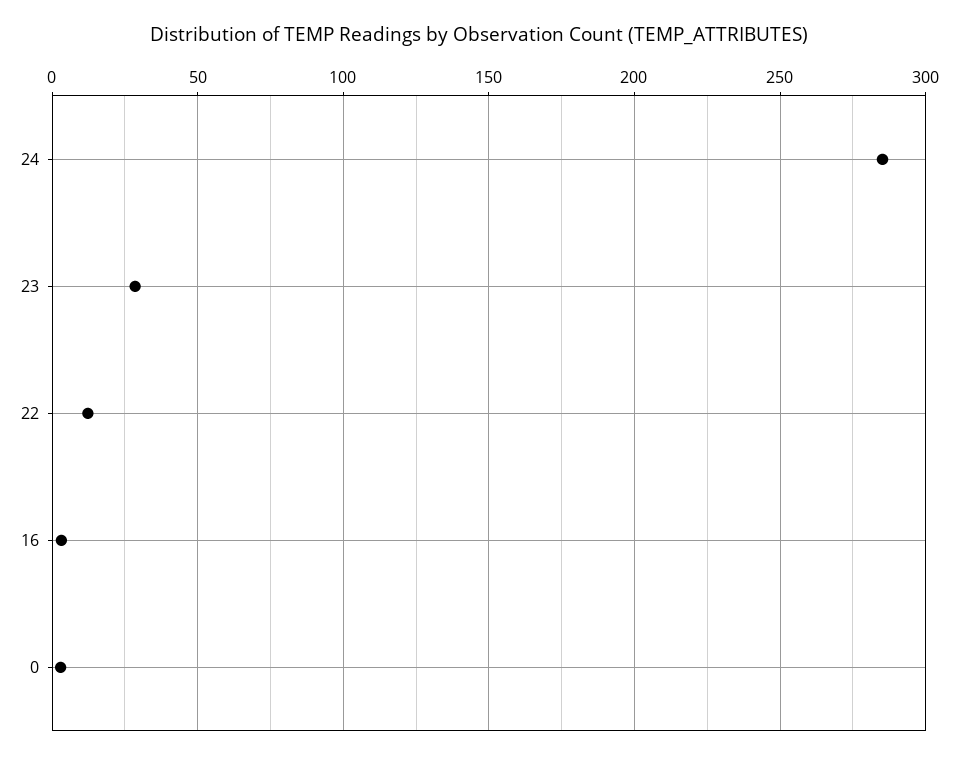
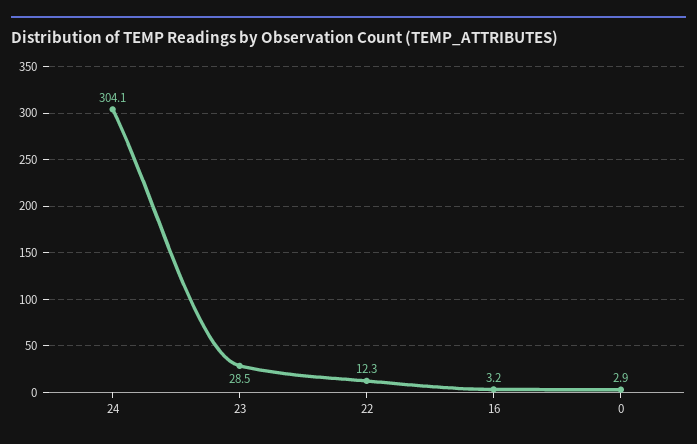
  {
-   "24": 285,
+   "24": 304.1,
    "23": 28.5,
    "22": 12.3,
    "16": 3.2,
    "0": 2.9
  }

